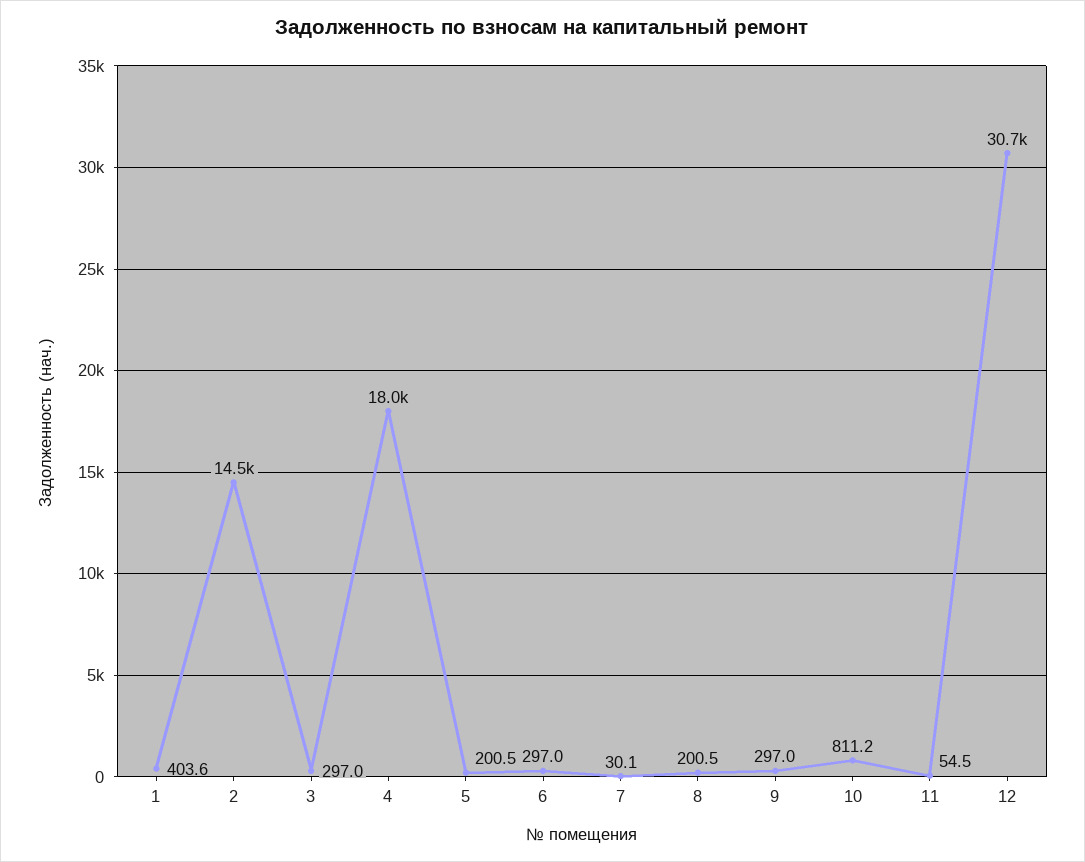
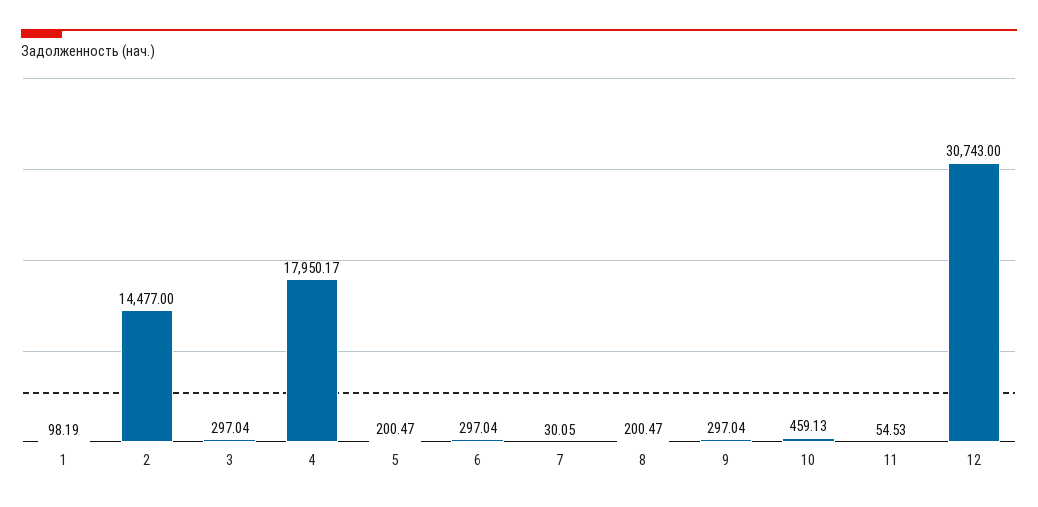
  {
-   "1": 403.6,
+   "1": 98.19,
    "2": 14477,
    "3": 297.04,
    "4": 17950.17,
    "5": 200.47,
    "6": 297.04,
    "7": 30.05,
    "8": 200.47,
    "9": 297.04,
-   "10": 811.2,
+   "10": 459.13,
    "11": 54.53,
    "12": 30743
  }

